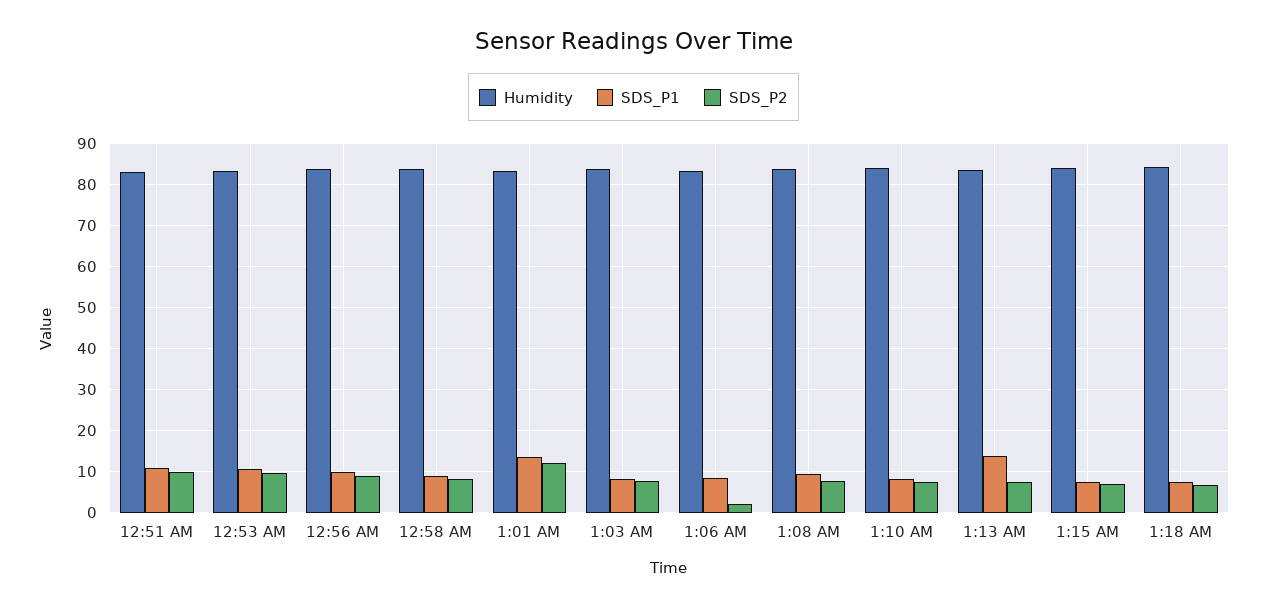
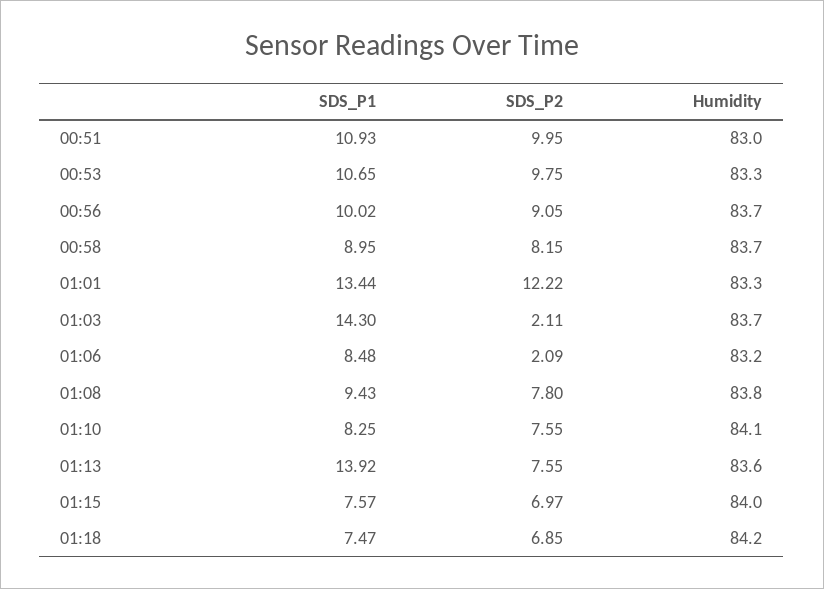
  {
    "Humidity": {
      "12:51 AM": 83,
      "12:53 AM": 83.3,
      "12:56 AM": 83.7,
      "12:58 AM": 83.7,
      "1:01 AM": 83.3,
      "1:03 AM": 83.7,
      "1:06 AM": 83.2,
      "1:08 AM": 83.8,
      "1:10 AM": 84.1,
      "1:13 AM": 83.6,
      "1:15 AM": 84,
      "1:18 AM": 84.2
    },
    "SDS_P1": {
      "12:51 AM": 10.93,
      "12:53 AM": 10.65,
      "12:56 AM": 10.02,
      "12:58 AM": 8.95,
      "1:01 AM": 13.44,
-     "1:03 AM": 8,
+     "1:03 AM": 14.3,
      "1:06 AM": 8.48,
      "1:08 AM": 9.43,
      "1:10 AM": 8.25,
      "1:13 AM": 13.92,
      "1:15 AM": 7.57,
      "1:18 AM": 7.47
    },
    "SDS_P2": {
      "12:51 AM": 9.95,
      "12:53 AM": 9.75,
      "12:56 AM": 9.05,
      "12:58 AM": 8.15,
      "1:01 AM": 12.22,
-     "1:03 AM": 8,
+     "1:03 AM": 2.11,
      "1:06 AM": 2.09,
      "1:08 AM": 7.8,
      "1:10 AM": 7.55,
      "1:13 AM": 7.55,
      "1:15 AM": 6.97,
      "1:18 AM": 6.85
    }
  }

